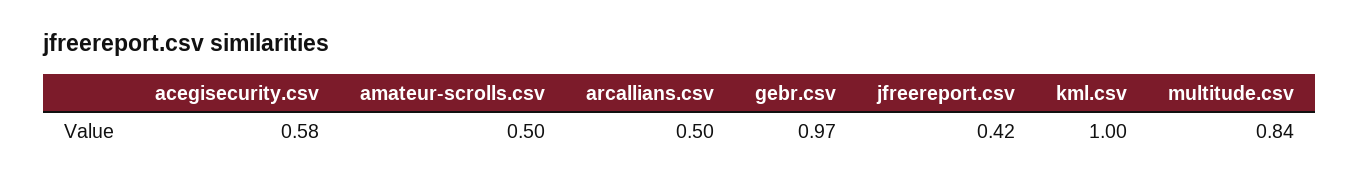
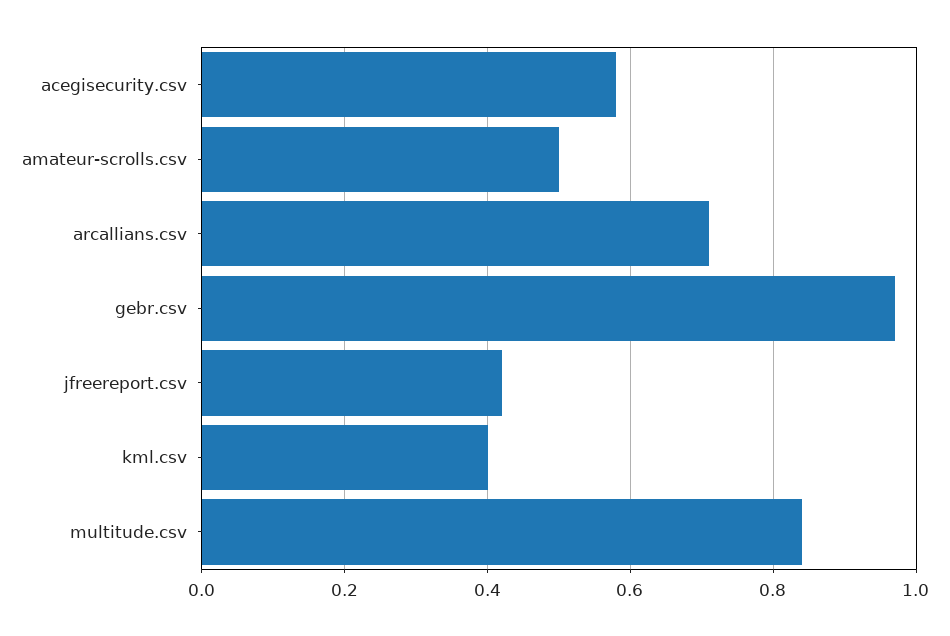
  {
    "acegisecurity.csv": 0.58,
    "amateur-scrolls.csv": 0.5,
-   "arcallians.csv": 0.5,
+   "arcallians.csv": 0.7,
    "gebr.csv": 0.97,
    "jfreereport.csv": 0.42,
-   "kml.csv": 1,
+   "kml.csv": 0.4,
    "multitude.csv": 0.84
  }

